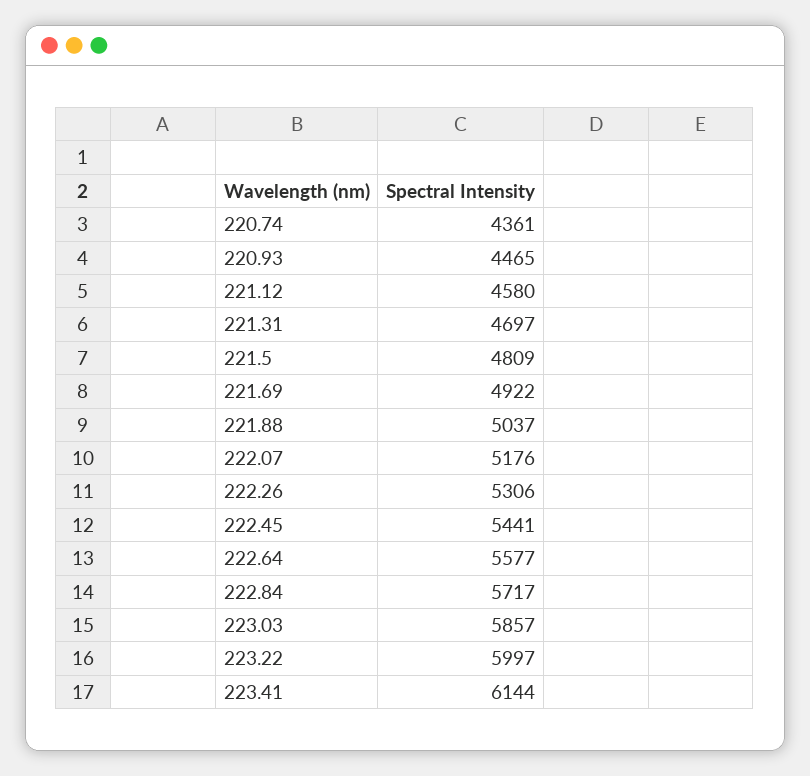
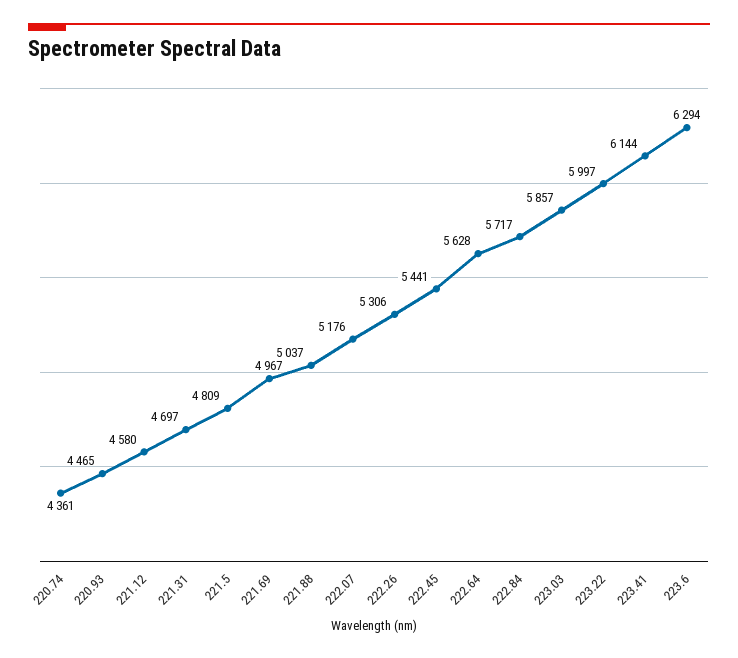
  {
    "220.74": 4361,
    "220.93": 4465,
    "221.12": 4580,
    "221.31": 4697,
    "221.5": 4809,
-   "221.69": 4922,
+   "221.69": 4967,
    "221.88": 5037,
    "222.07": 5176,
    "222.26": 5306,
    "222.45": 5441,
-   "222.64": 5577,
+   "222.64": 5628,
    "222.84": 5717,
    "223.03": 5857,
    "223.22": 5997,
-   "223.41": 6144
+   "223.41": 6144,
+   "223.6": 6294
  }

